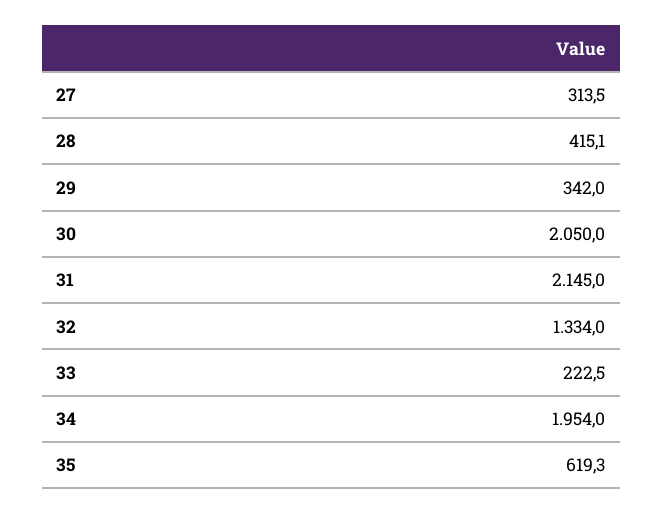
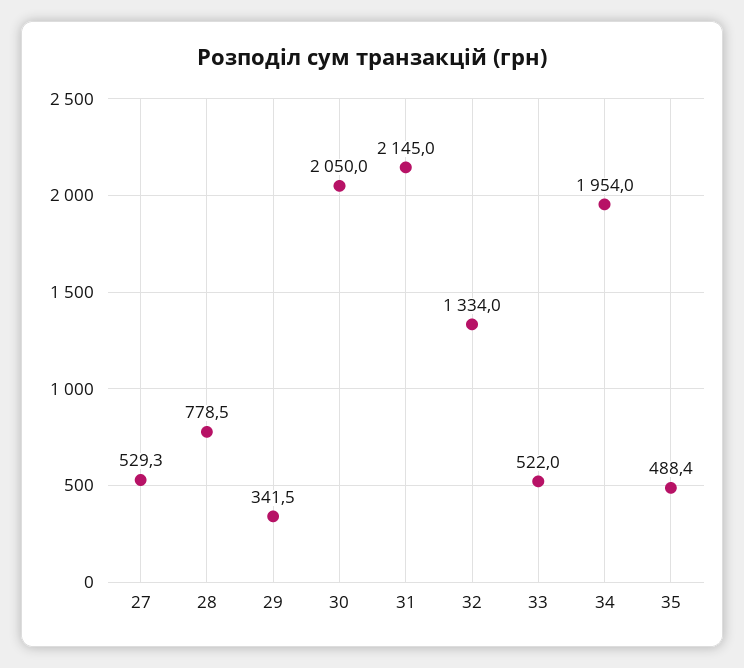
  {
-   "27": 313.5,
+   "27": 529.3,
-   "28": 415.1,
+   "28": 778.5,
-   "29": 342,
+   "29": 341.5,
    "30": 2050,
    "31": 2145,
    "32": 1334,
-   "33": 222.5,
+   "33": 522,
    "34": 1954,
-   "35": 619.3
+   "35": 488.4
  }

